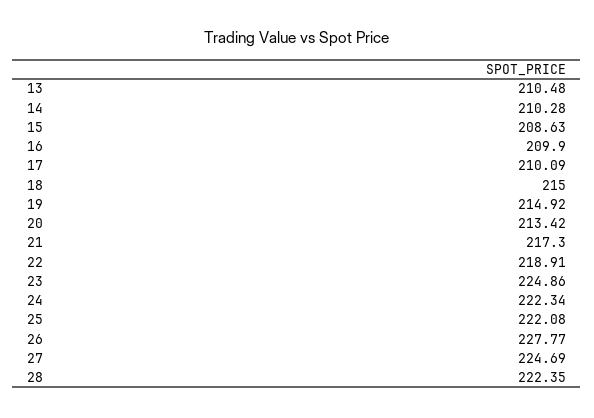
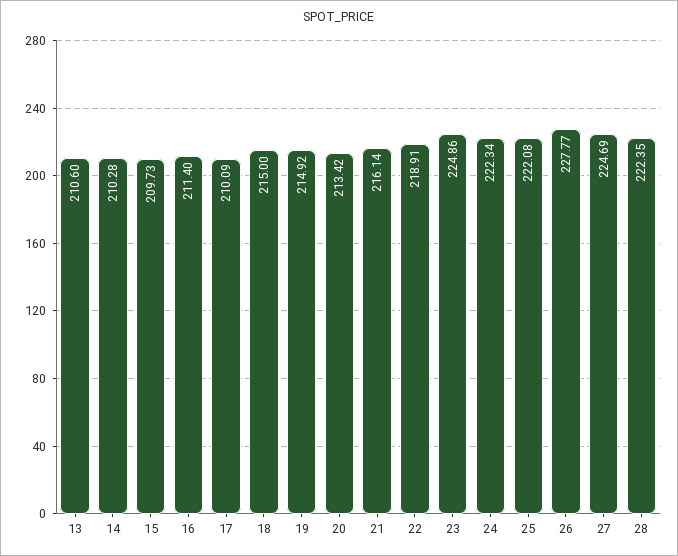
  {
-   "13": 210.48,
+   "13": 210.6,
    "14": 210.28,
-   "15": 208.63,
+   "15": 209.73,
-   "16": 209.9,
+   "16": 211.4,
    "17": 210.09,
    "18": 215,
    "19": 214.92,
    "20": 213.42,
-   "21": 217.3,
+   "21": 216.14,
    "22": 218.91,
    "23": 224.86,
    "24": 222.34,
    "25": 222.08,
    "26": 227.77,
    "27": 224.69,
    "28": 222.35
  }

